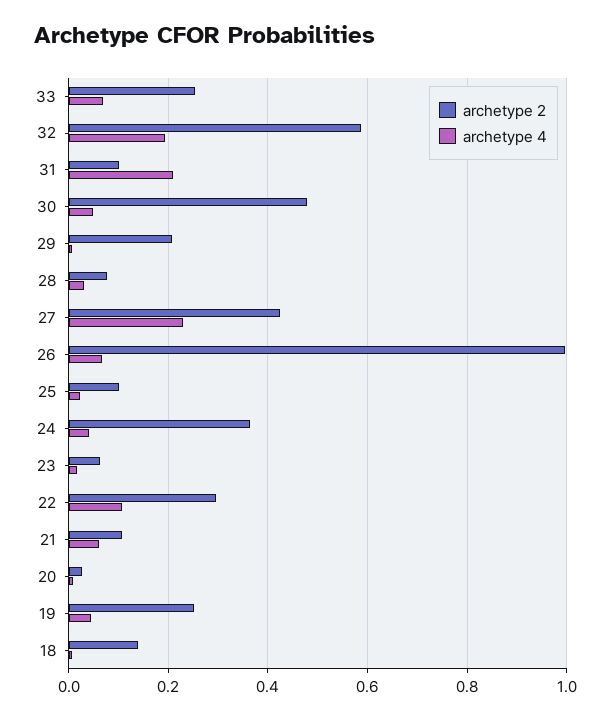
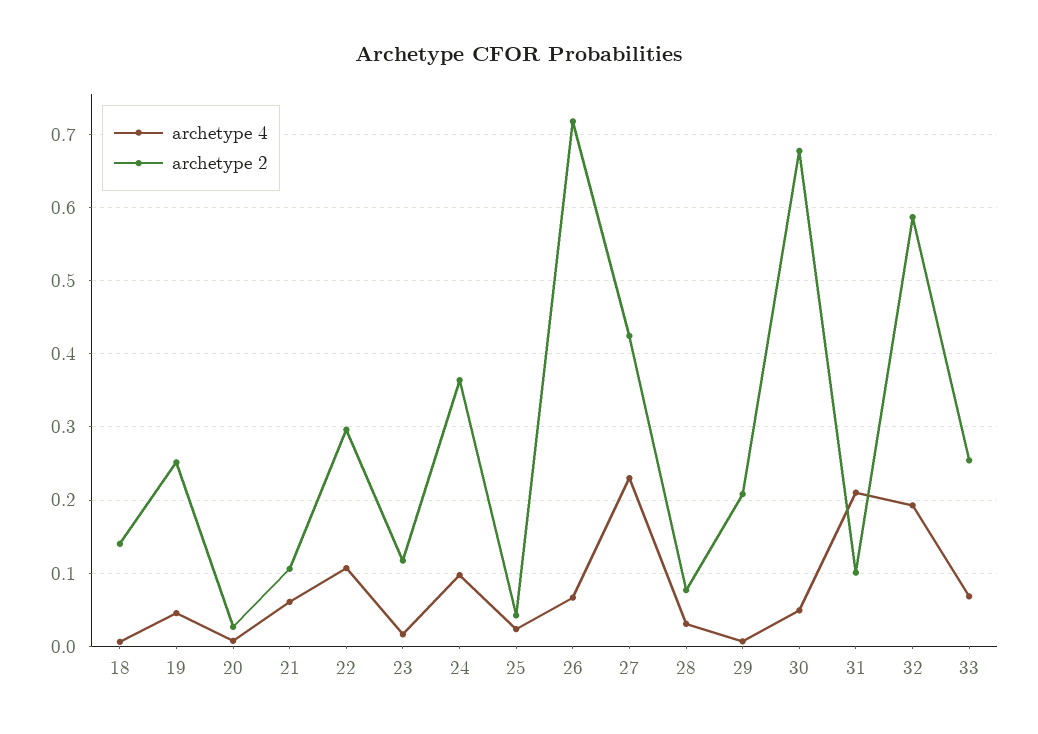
  {
    "archetype 2": {
      "33": 0.25,
      "32": 0.59,
      "31": 0.1,
-     "30": 0.48,
+     "30": 0.68,
      "29": 0.21,
      "28": 0.08,
      "27": 0.42,
-     "26": 1,
+     "26": 0.72,
-     "25": 0.1,
+     "25": 0.04,
      "24": 0.36,
-     "23": 0.06,
+     "23": 0.12,
      "22": 0.3,
      "21": 0.11,
      "20": 0.03,
      "19": 0.25,
      "18": 0.14
    },
    "archetype 4": {
      "33": 0.07,
      "32": 0.19,
      "31": 0.21,
      "30": 0.05,
      "29": 0.01,
      "28": 0.03,
      "27": 0.23,
      "26": 0.07,
      "25": 0.02,
-     "24": 0.04,
+     "24": 0.1,
      "23": 0.02,
      "22": 0.11,
      "21": 0.06,
      "20": 0.01,
      "19": 0.05,
      "18": 0.01
    }
  }

